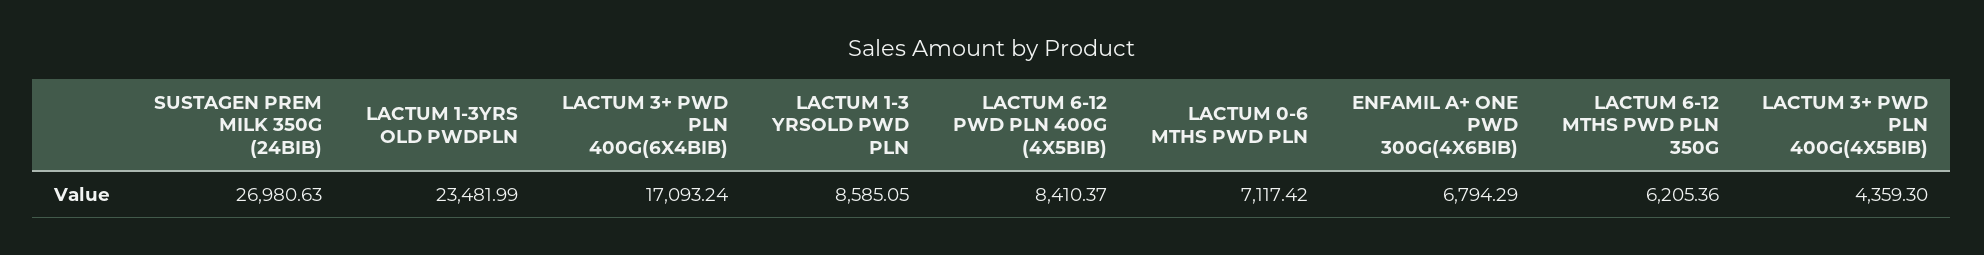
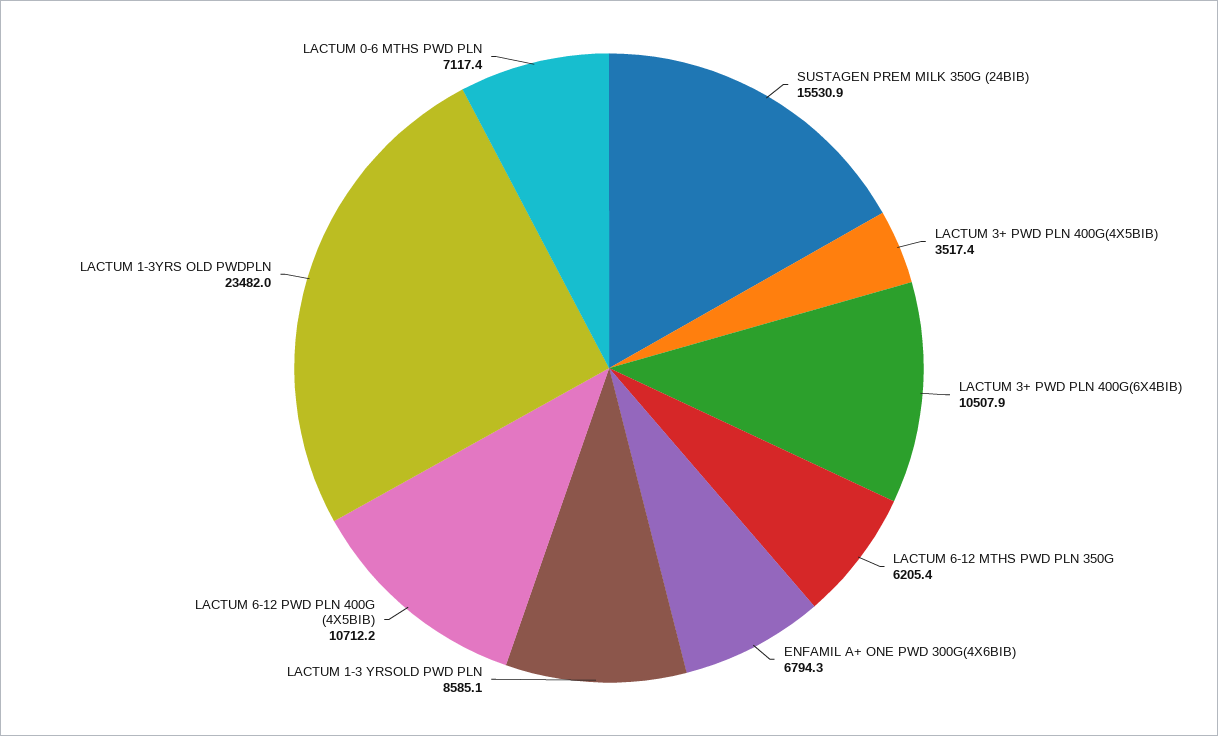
  {
-   "SUSTAGEN PREM MILK 350G (24BIB)": 26980.63,
+   "SUSTAGEN PREM MILK 350G (24BIB)": 15530.9,
    "LACTUM 1-3YRS OLD PWDPLN": 23481.99,
-   "LACTUM 3+ PWD PLN 400G(6X4BIB)": 17093.24,
+   "LACTUM 3+ PWD PLN 400G(6X4BIB)": 10507.9,
    "LACTUM 1-3 YRSOLD PWD PLN": 8585.05,
-   "LACTUM 6-12 PWD PLN 400G (4X5BIB)": 8410.37,
+   "LACTUM 6-12 PWD PLN 400G (4X5BIB)": 10712.2,
    "LACTUM 0-6 MTHS PWD PLN": 7117.42,
    "ENFAMIL A+ ONE PWD 300G(4X6BIB)": 6794.29,
    "LACTUM 6-12 MTHS PWD PLN 350G": 6205.36,
-   "LACTUM 3+ PWD PLN 400G(4X5BIB)": 4359.3
+   "LACTUM 3+ PWD PLN 400G(4X5BIB)": 3517.4
  }

